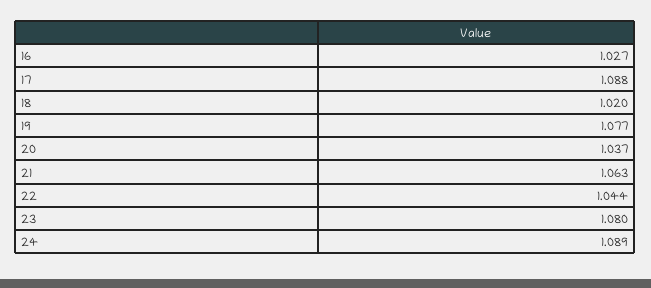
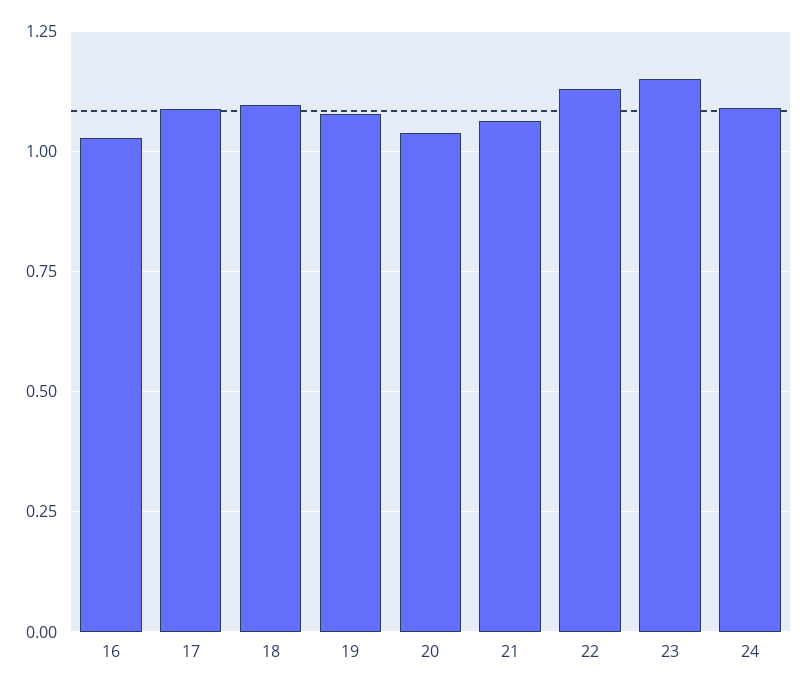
  {
    "16": 1.027,
    "17": 1.088,
-   "18": 1.02,
+   "18": 1.1,
    "19": 1.077,
    "20": 1.037,
    "21": 1.063,
-   "22": 1.044,
+   "22": 1.125,
-   "23": 1.08,
+   "23": 1.15,
    "24": 1.089
  }

